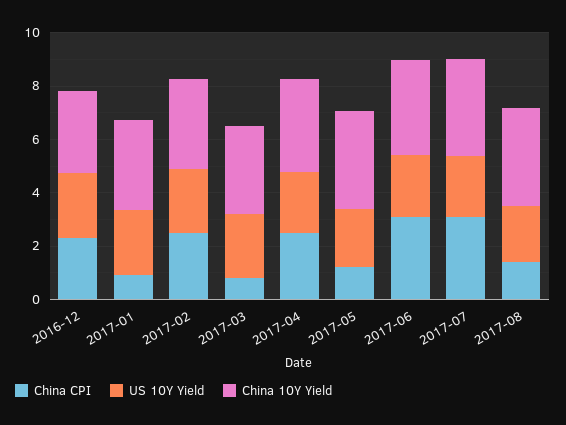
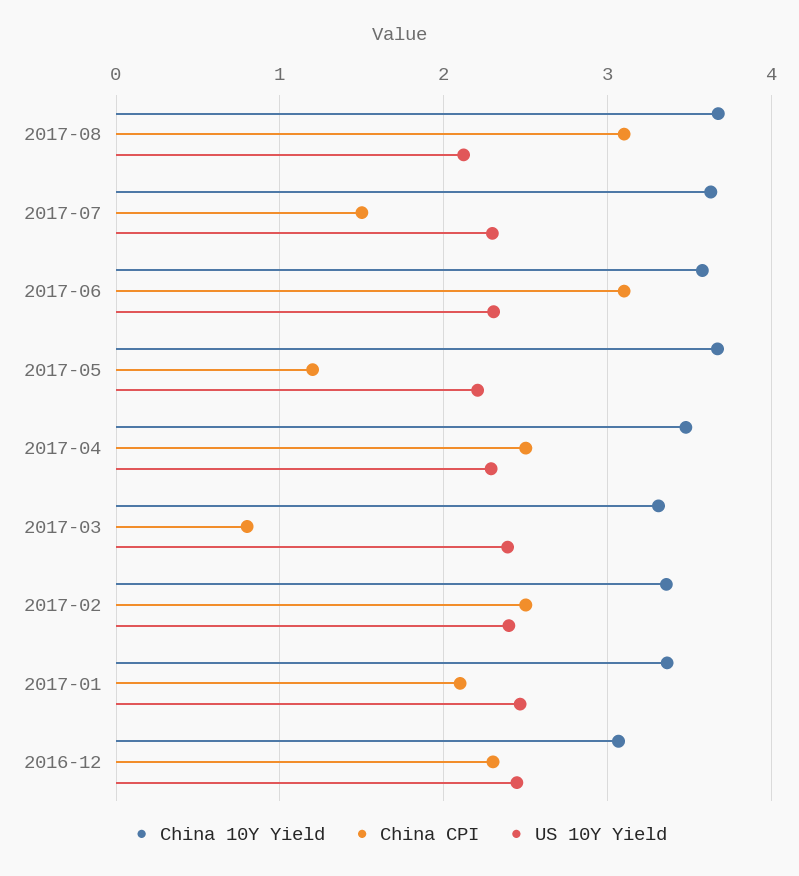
  {
    "China CPI": {
      "2016-12": 2.3,
-     "2017-01": 1,
+     "2017-01": 2.1,
      "2017-02": 2.5,
      "2017-03": 0.8,
      "2017-04": 2.5,
      "2017-05": 1.2,
      "2017-06": 3.1,
-     "2017-07": 3,
+     "2017-07": 1.5,
-     "2017-08": 1.5
+     "2017-08": 3.1
    },
    "US 10Y Yield": {
      "2016-12": 2.4,
      "2017-01": 2.5,
      "2017-02": 2.4,
      "2017-03": 2.4,
      "2017-04": 2.3,
      "2017-05": 2.2,
      "2017-06": 2.3,
      "2017-07": 2.3,
      "2017-08": 2.1
    },
    "China 10Y Yield": {
      "2016-12": 3.1,
      "2017-01": 3.4,
      "2017-02": 3.4,
      "2017-03": 3.3,
      "2017-04": 3.5,
      "2017-05": 3.7,
      "2017-06": 3.6,
      "2017-07": 3.6,
      "2017-08": 3.7
    }
  }

